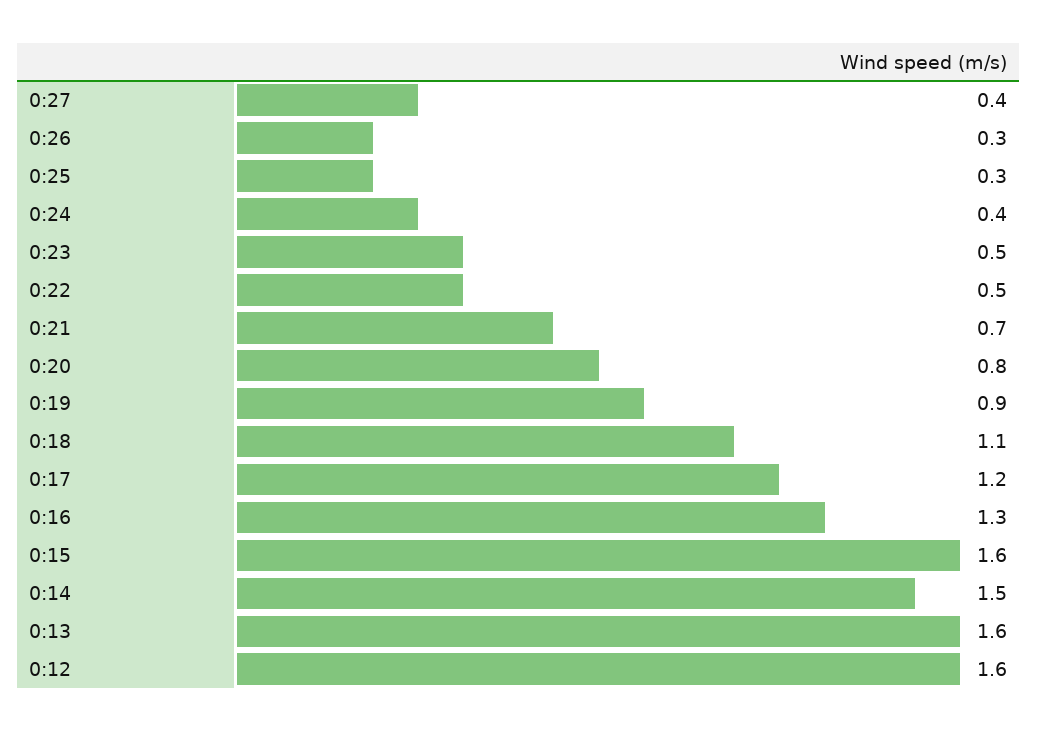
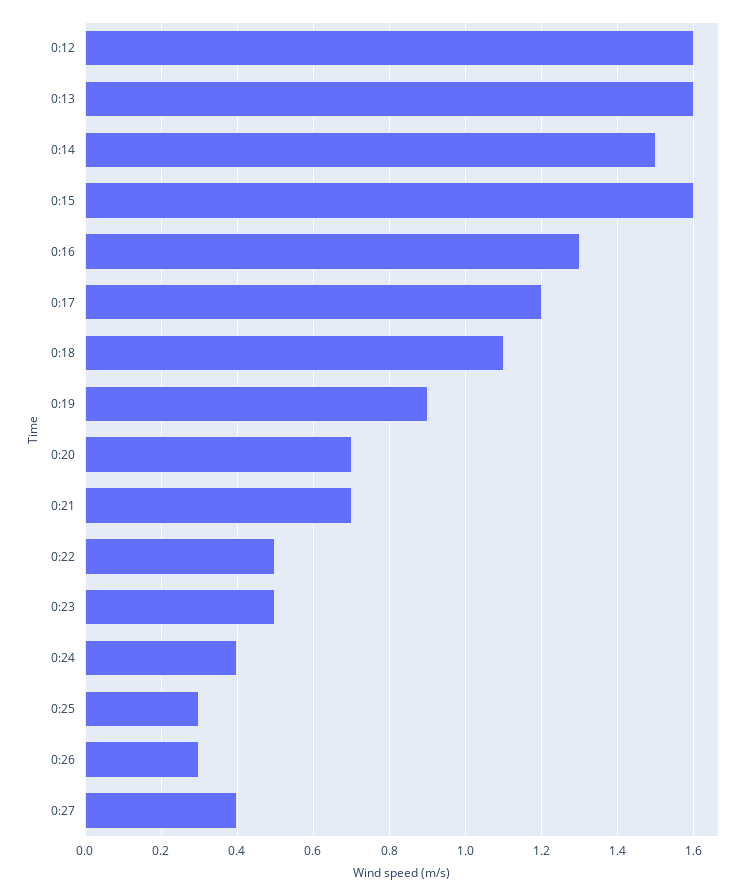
  {
    "0:27": 0.4,
    "0:26": 0.3,
    "0:25": 0.3,
    "0:24": 0.4,
    "0:23": 0.5,
    "0:22": 0.5,
    "0:21": 0.7,
-   "0:20": 0.8,
+   "0:20": 0.7,
    "0:19": 0.9,
    "0:18": 1.1,
    "0:17": 1.2,
    "0:16": 1.3,
    "0:15": 1.6,
    "0:14": 1.5,
    "0:13": 1.6,
    "0:12": 1.6
  }

